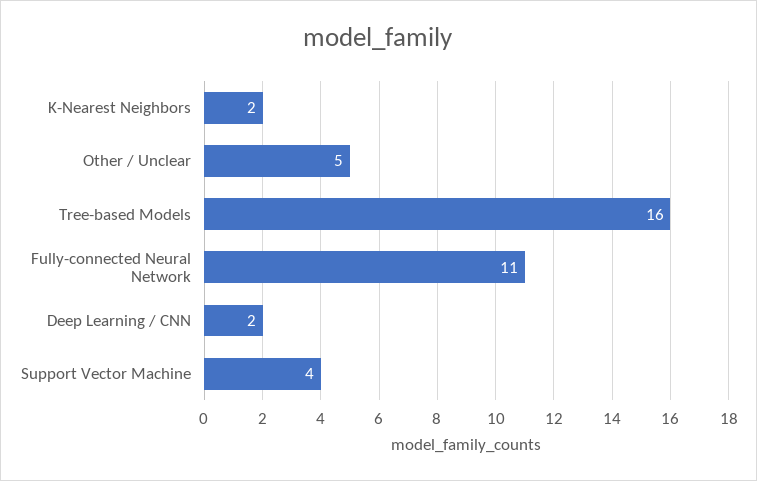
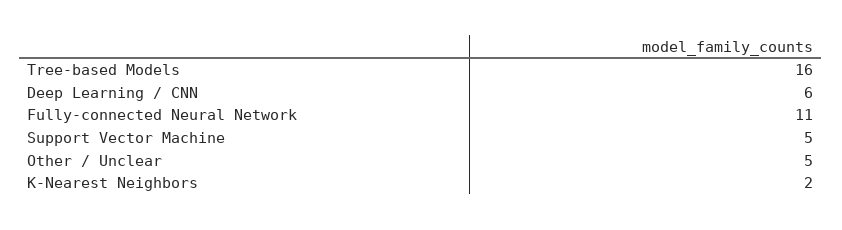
  {
    "K-Nearest Neighbors": 2,
    "Other / Unclear": 5,
    "Tree-based Models": 16,
    "Fully-connected Neural Network": 11,
-   "Deep Learning / CNN": 2,
+   "Deep Learning / CNN": 6,
-   "Support Vector Machine": 4
+   "Support Vector Machine": 5
  }

